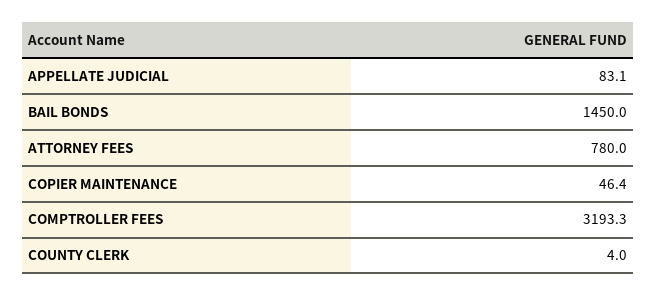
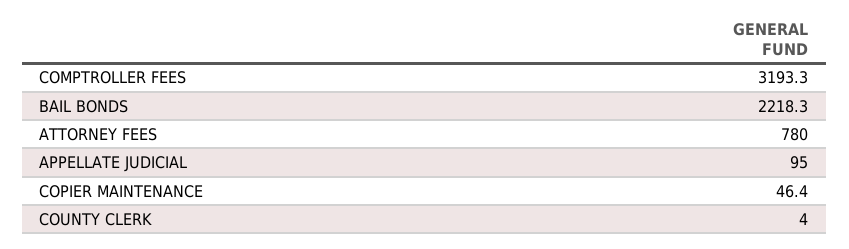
  {
-   "APPELLATE JUDICIAL": 83.1,
+   "APPELLATE JUDICIAL": 95,
-   "BAIL BONDS": 1450,
+   "BAIL BONDS": 2218.3,
    "ATTORNEY FEES": 780,
    "COPIER MAINTENANCE": 46.4,
    "COMPTROLLER FEES": 3193.3,
    "COUNTY CLERK": 4
  }

